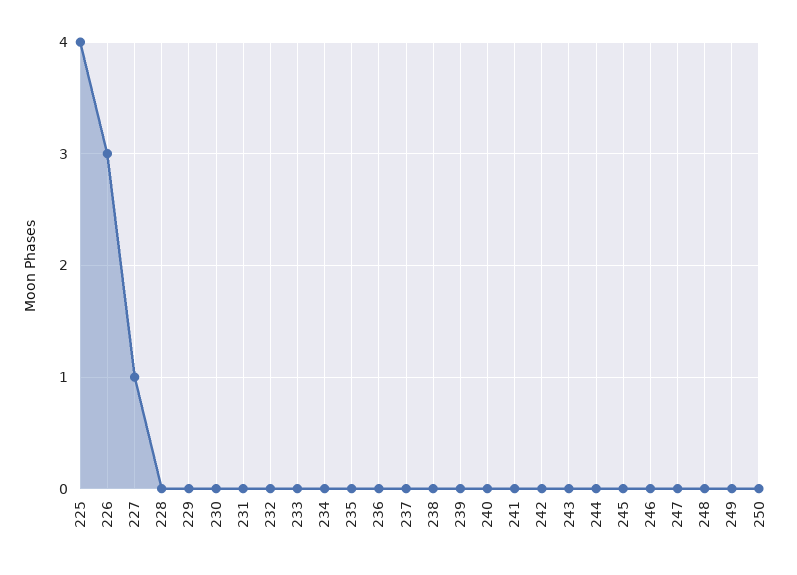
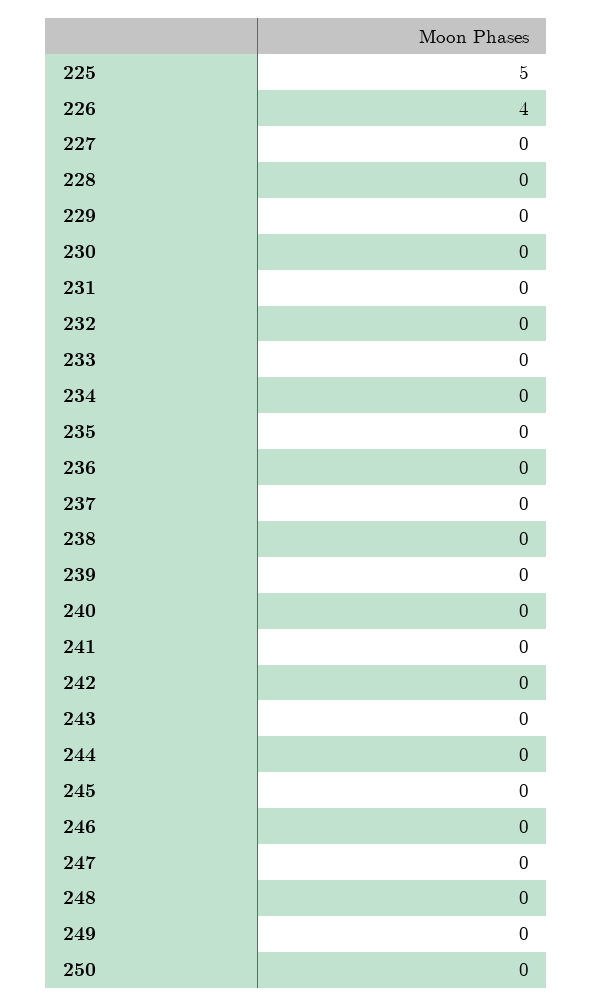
  {
-   "225": 4,
+   "225": 5,
-   "226": 3,
+   "226": 4,
-   "227": 1,
+   "227": 0,
    "228": 0,
    "229": 0,
    "230": 0,
    "231": 0,
    "232": 0,
    "233": 0,
    "234": 0,
    "235": 0,
    "236": 0,
    "237": 0,
    "238": 0,
    "239": 0,
    "240": 0,
    "241": 0,
    "242": 0,
    "243": 0,
    "244": 0,
    "245": 0,
    "246": 0,
    "247": 0,
    "248": 0,
    "249": 0,
    "250": 0
  }

